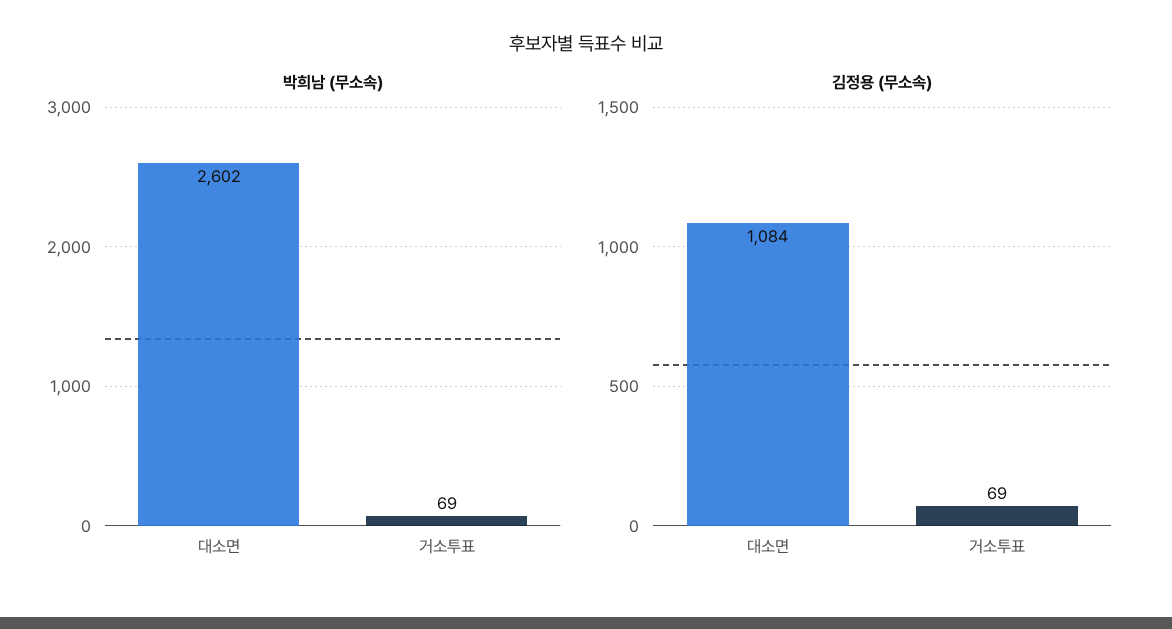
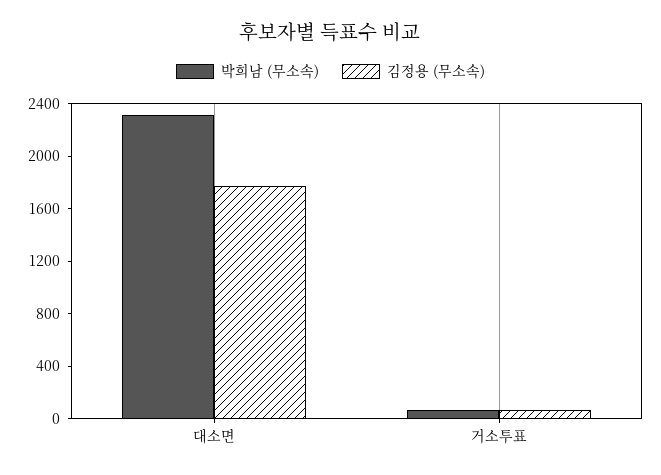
  {
    "박희남 (무소속)": {
-     "대소면": 2602,
+     "대소면": 2300,
      "거소투표": 69
    },
    "김정용 (무소속)": {
-     "대소면": 1084,
+     "대소면": 1800,
      "거소투표": 69
    }
  }

